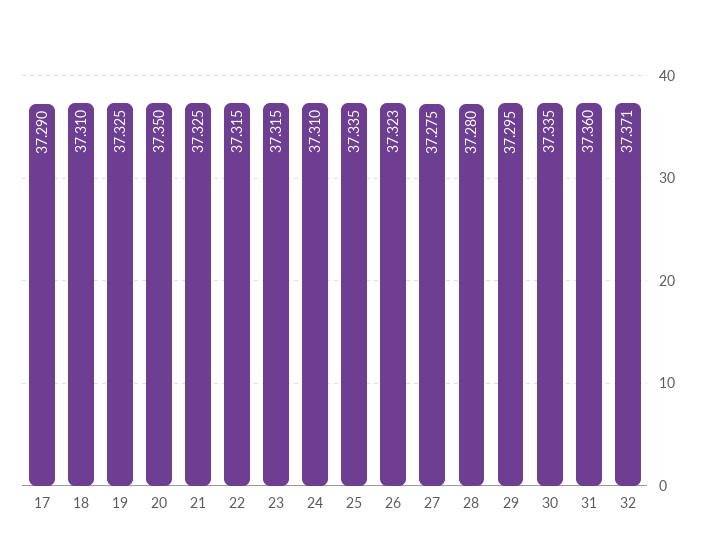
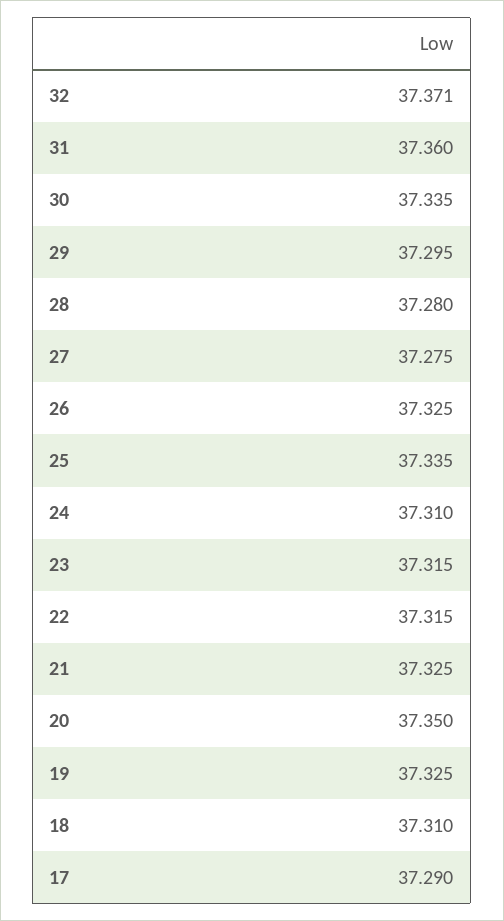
  {
    "17": 37.29,
    "18": 37.31,
    "19": 37.325,
    "20": 37.35,
    "21": 37.325,
    "22": 37.315,
    "23": 37.315,
    "24": 37.31,
    "25": 37.335,
-   "26": 37.323,
+   "26": 37.325,
    "27": 37.275,
    "28": 37.28,
    "29": 37.295,
    "30": 37.335,
    "31": 37.36,
    "32": 37.371
  }

